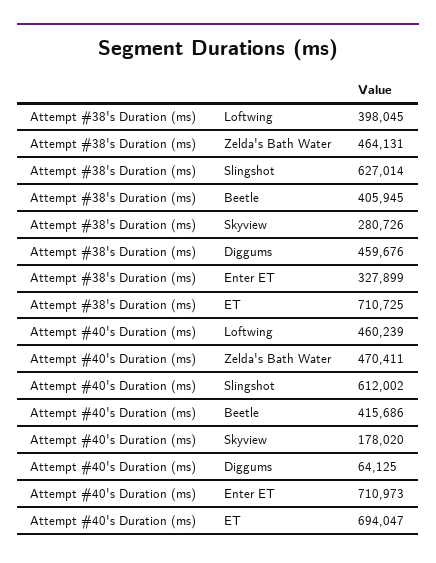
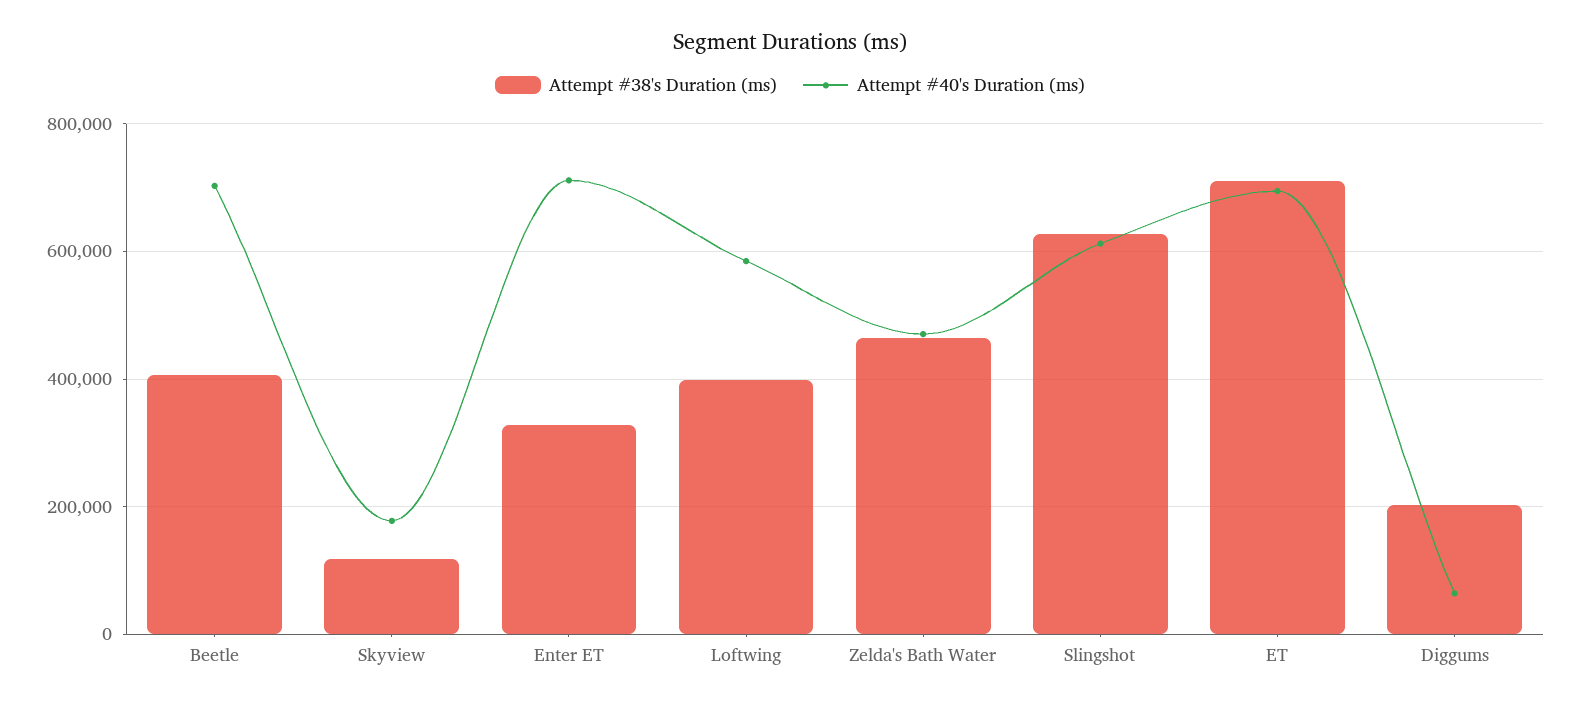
  {
    "Attempt #38's Duration (ms)": {
      "Loftwing": 398045,
      "Zelda's Bath Water": 464131,
      "Slingshot": 627014,
      "Beetle": 405945,
-     "Skyview": 280726,
+     "Skyview": 120000,
-     "Diggums": 459676,
+     "Diggums": 200000,
      "Enter ET": 327899,
      "ET": 710725
    },
    "Attempt #40's Duration (ms)": {
-     "Loftwing": 460239,
+     "Loftwing": 580000,
      "Zelda's Bath Water": 470411,
      "Slingshot": 612002,
-     "Beetle": 415686,
+     "Beetle": 700000,
      "Skyview": 178020,
      "Diggums": 64125,
      "Enter ET": 710973,
      "ET": 694047
    }
  }

